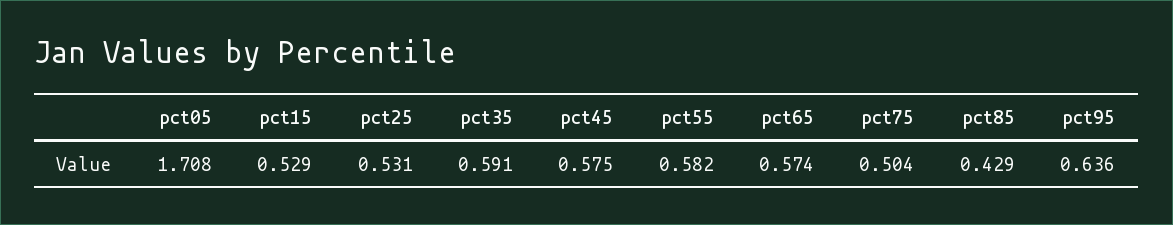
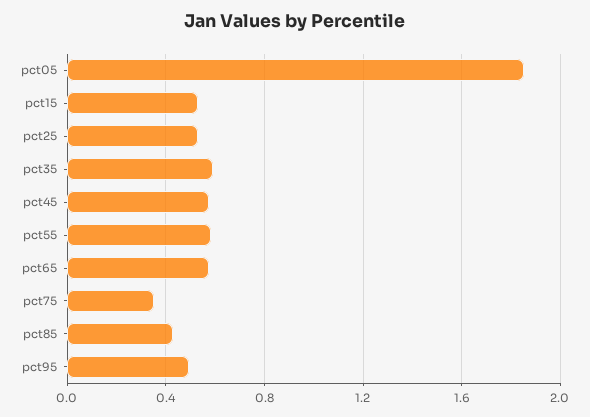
  {
-   "pct05": 1.708,
+   "pct05": 1.85,
    "pct15": 0.529,
    "pct25": 0.531,
    "pct35": 0.591,
    "pct45": 0.575,
    "pct55": 0.582,
    "pct65": 0.574,
-   "pct75": 0.504,
+   "pct75": 0.35,
    "pct85": 0.429,
-   "pct95": 0.636
+   "pct95": 0.5
  }

